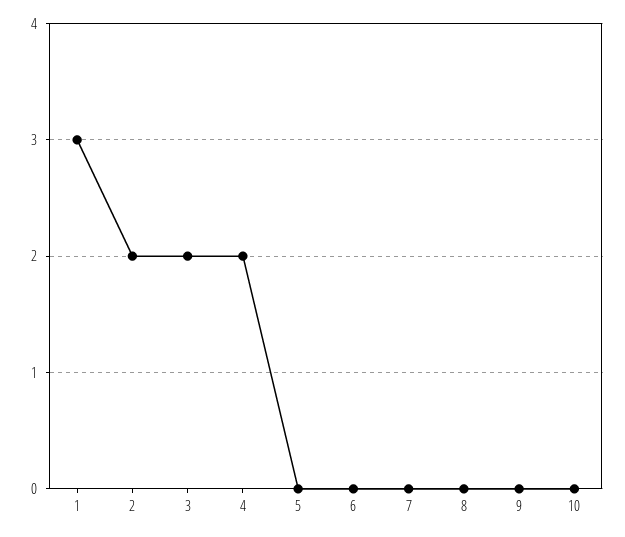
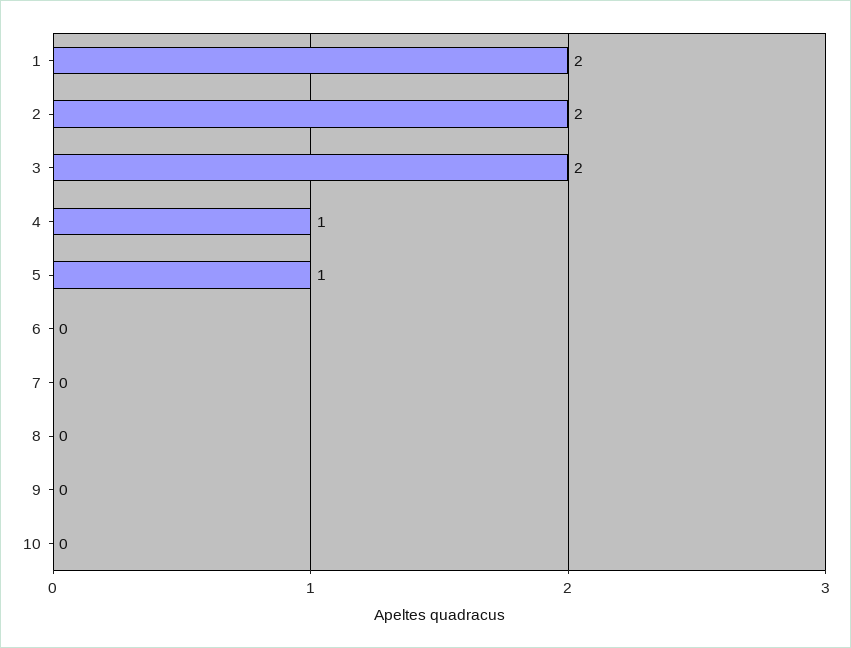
  {
-   "1": 3,
+   "1": 2,
    "2": 2,
    "3": 2,
-   "4": 2,
+   "4": 1,
-   "5": 0,
+   "5": 1,
    "6": 0,
    "7": 0,
    "8": 0,
    "9": 0,
    "10": 0
  }

